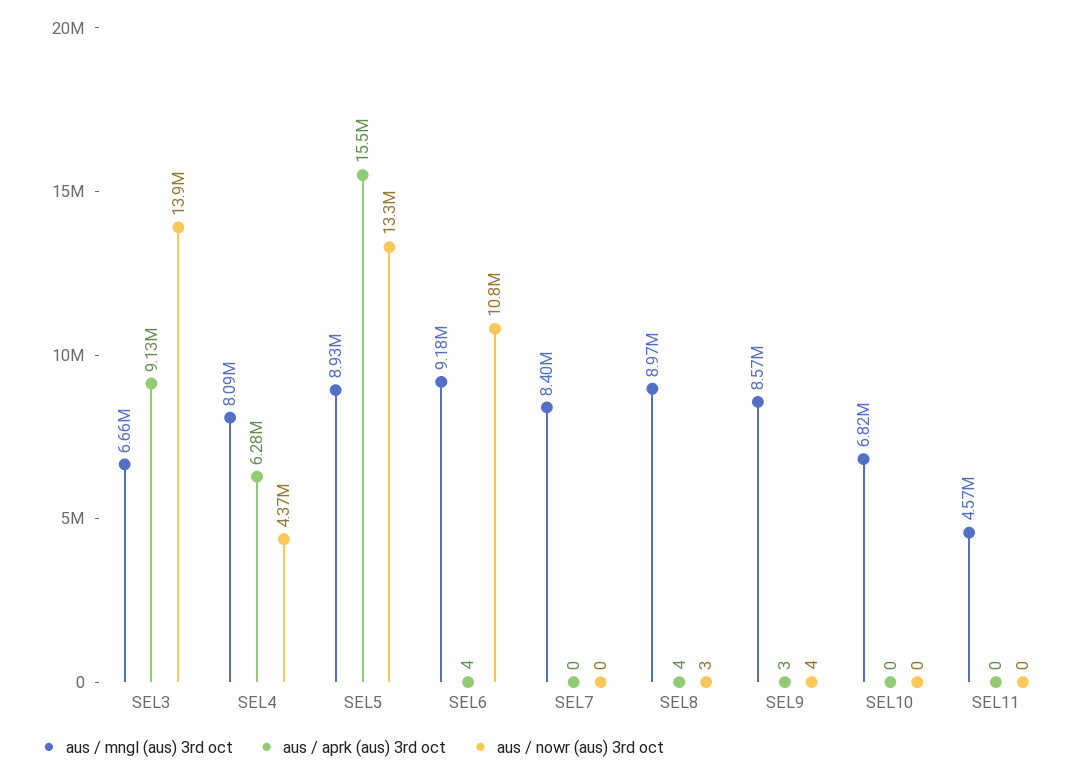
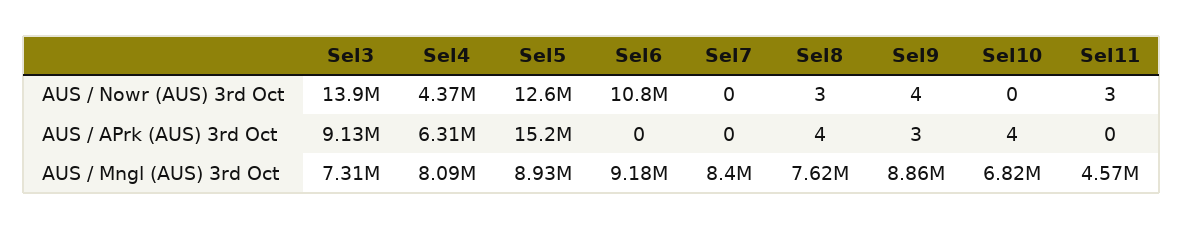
  {
    "aus / mngl (aus) 3rd oct": {
-     "SEL3": 6660000,
+     "SEL3": 7310000,
      "SEL4": 8090000,
      "SEL5": 8930000,
      "SEL6": 9180000,
      "SEL7": 8400000,
-     "SEL8": 8970000,
+     "SEL8": 7620000,
-     "SEL9": 8570000,
+     "SEL9": 8860000,
      "SEL10": 6820000,
      "SEL11": 4570000
    },
    "aus / aprk (aus) 3rd oct": {
      "SEL3": 9130000,
-     "SEL4": 6280000,
+     "SEL4": 6310000,
-     "SEL5": 15500000,
+     "SEL5": 15200000,
-     "SEL6": 4,
+     "SEL6": 0,
      "SEL7": 0,
      "SEL8": 4,
      "SEL9": 3,
-     "SEL10": 0,
+     "SEL10": 4,
      "SEL11": 0
    },
    "aus / nowr (aus) 3rd oct": {
      "SEL3": 13900000,
      "SEL4": 4370000,
-     "SEL5": 13300000,
+     "SEL5": 12600000,
      "SEL6": 10800000,
      "SEL7": 0,
      "SEL8": 3,
      "SEL9": 4,
      "SEL10": 0,
-     "SEL11": 0
+     "SEL11": 3
    }
  }

